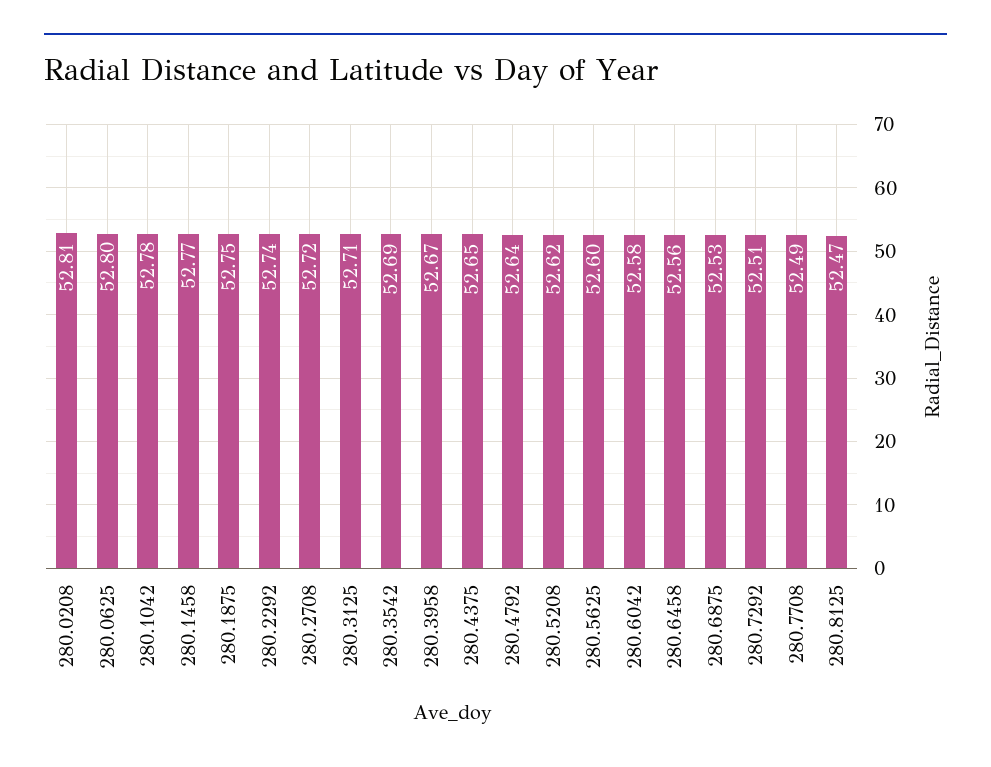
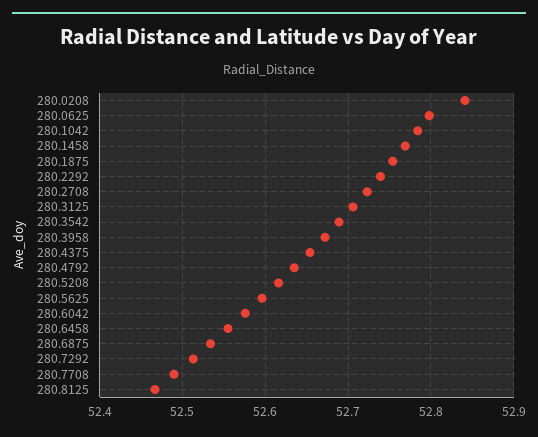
  {
-   "280.0208": 52.81,
+   "280.0208": 52.84,
    "280.0625": 52.8,
    "280.1042": 52.78,
    "280.1458": 52.77,
    "280.1875": 52.75,
    "280.2292": 52.74,
    "280.2708": 52.72,
    "280.3125": 52.71,
    "280.3542": 52.69,
    "280.3958": 52.67,
    "280.4375": 52.65,
    "280.4792": 52.64,
    "280.5208": 52.62,
    "280.5625": 52.6,
    "280.6042": 52.58,
    "280.6458": 52.56,
    "280.6875": 52.53,
    "280.7292": 52.51,
    "280.7708": 52.49,
    "280.8125": 52.47
  }

